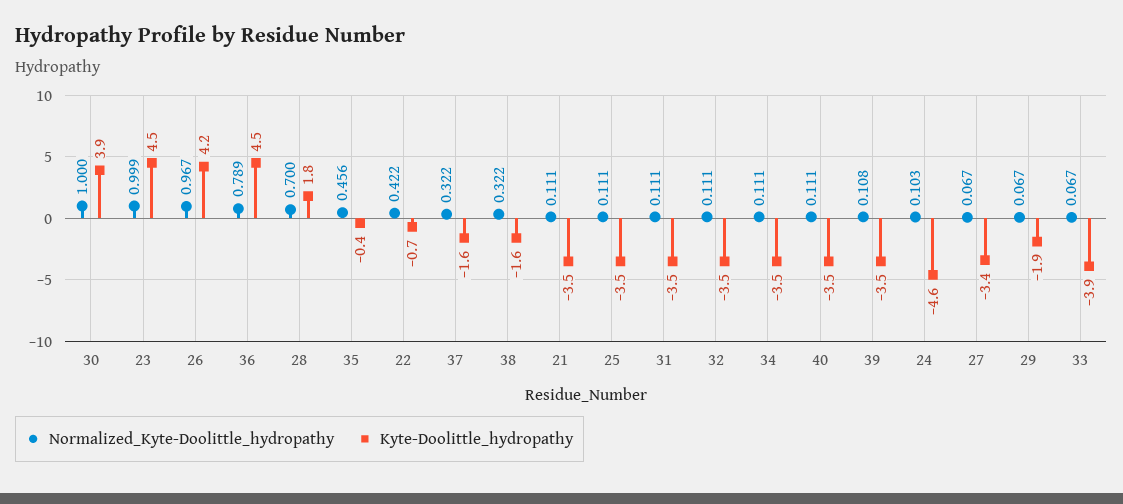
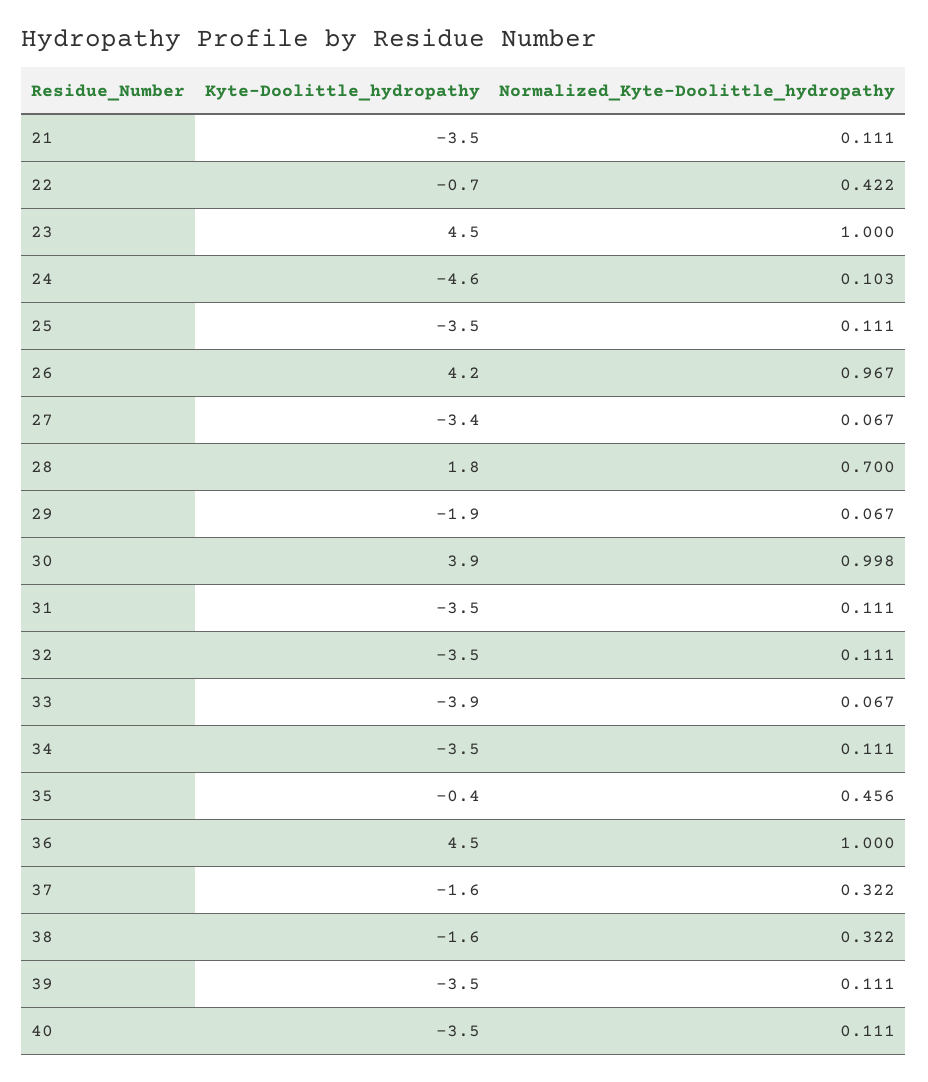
  {
    "Normalized_Kyte-Doolittle_hydropathy": {
-     "30": 1,
+     "30": 0.998,
-     "23": 0.999,
+     "23": 1,
      "26": 0.967,
-     "36": 0.789,
+     "36": 1,
      "28": 0.7,
      "35": 0.456,
      "22": 0.422,
      "37": 0.322,
      "38": 0.322,
      "21": 0.111,
      "25": 0.111,
      "31": 0.111,
      "32": 0.111,
      "34": 0.111,
      "40": 0.111,
-     "39": 0.108,
+     "39": 0.111,
      "24": 0.103,
      "27": 0.067,
      "29": 0.067,
      "33": 0.067
    },
    "Kyte-Doolittle_hydropathy": {
      "30": 3.9,
      "23": 4.5,
      "26": 4.2,
      "36": 4.5,
      "28": 1.8,
      "35": -0.4,
      "22": -0.7,
      "37": -1.6,
      "38": -1.6,
      "21": -3.5,
      "25": -3.5,
      "31": -3.5,
      "32": -3.5,
      "34": -3.5,
      "40": -3.5,
      "39": -3.5,
      "24": -4.6,
      "27": -3.4,
      "29": -1.9,
      "33": -3.9
    }
  }

